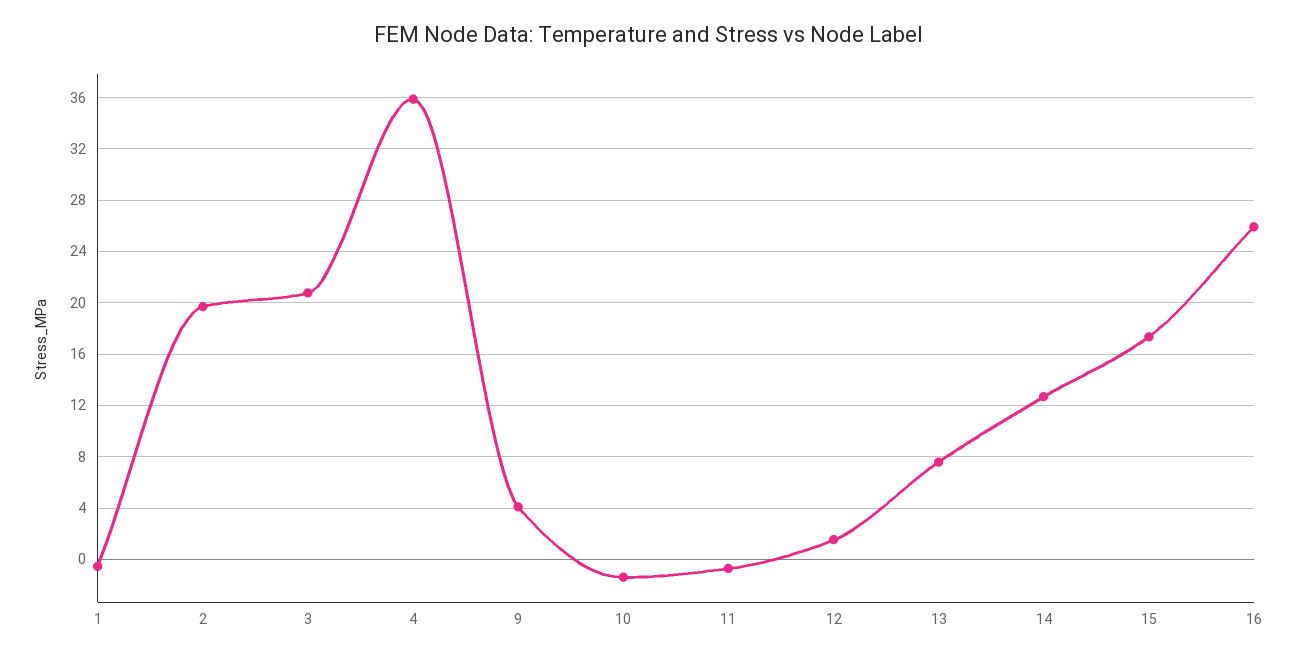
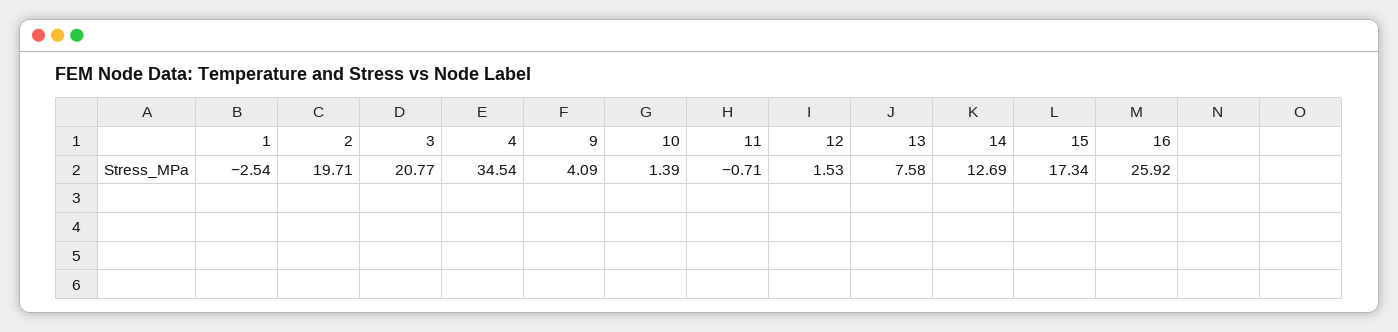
  {
-   "1": -0.5,
+   "1": -2.54,
    "2": 19.71,
    "3": 20.77,
-   "4": 36,
+   "4": 34.54,
    "9": 4.09,
-   "10": -1.5,
+   "10": 1.39,
    "11": -0.71,
    "12": 1.53,
    "13": 7.58,
    "14": 12.69,
    "15": 17.34,
    "16": 25.92
  }

